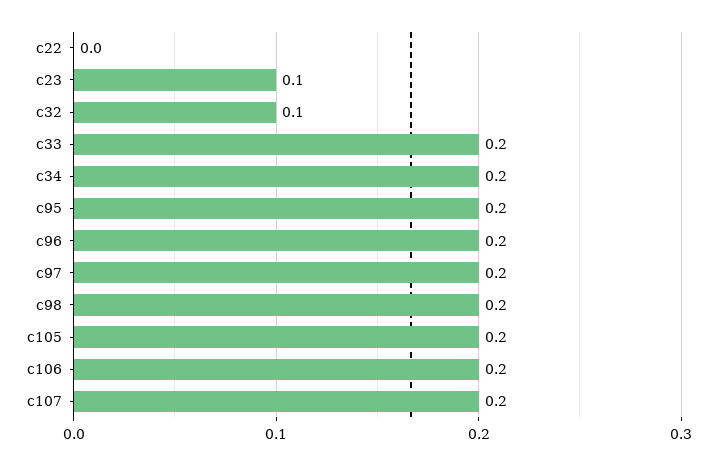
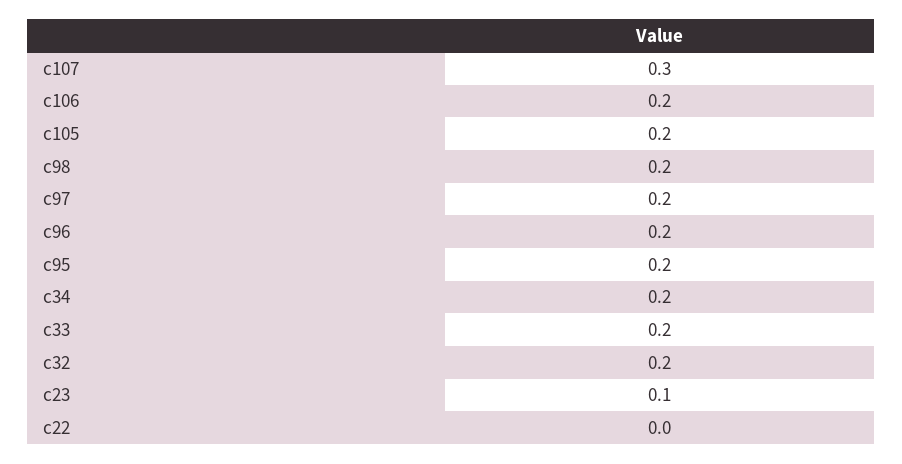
  {
    "c22": 0,
    "c23": 0.1,
-   "c32": 0.1,
+   "c32": 0.2,
    "c33": 0.2,
    "c34": 0.2,
    "c95": 0.2,
    "c96": 0.2,
    "c97": 0.2,
    "c98": 0.2,
    "c105": 0.2,
    "c106": 0.2,
-   "c107": 0.2
+   "c107": 0.3
  }

